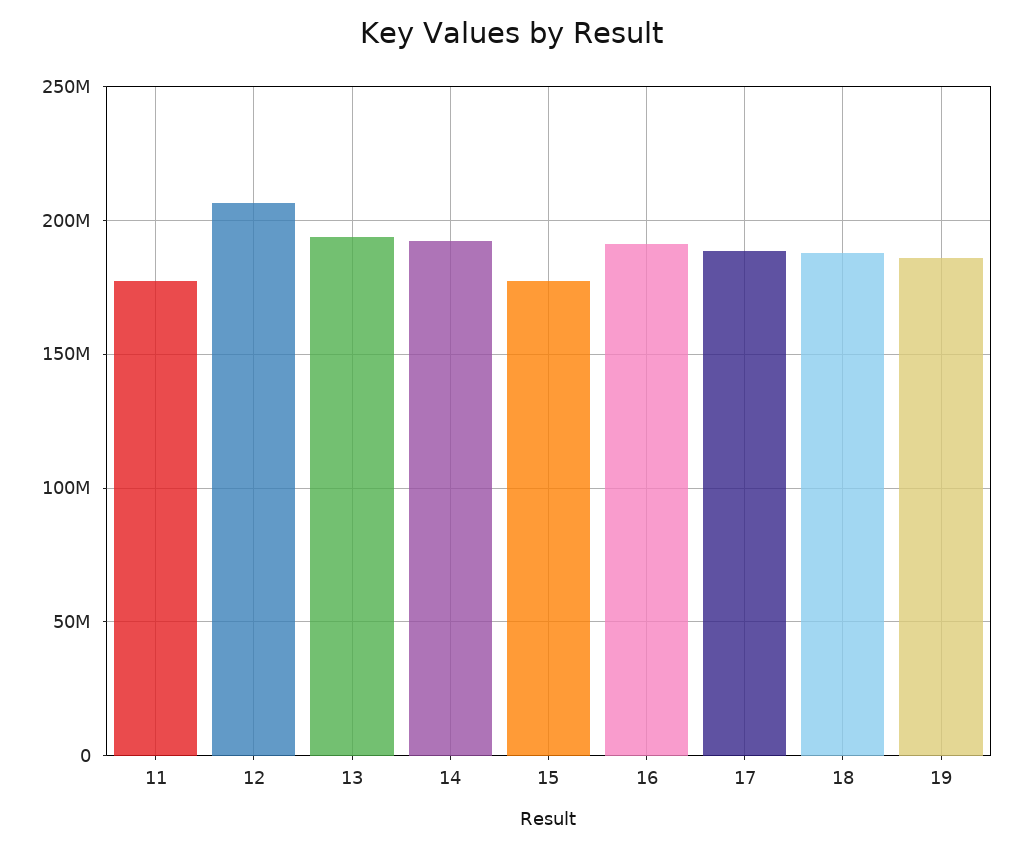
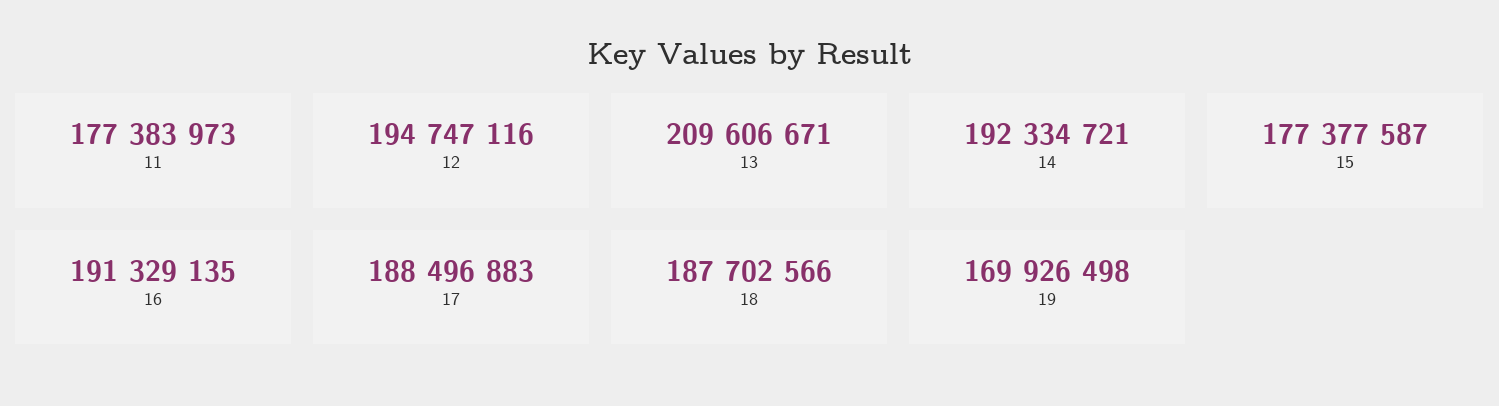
  {
    "11": 177383973,
-   "12": 205000000,
+   "12": 194747116,
-   "13": 195000000,
+   "13": 209606671,
    "14": 192334721,
    "15": 177377587,
    "16": 191329135,
    "17": 188496883,
    "18": 187702566,
-   "19": 185000000
+   "19": 169926498
  }

